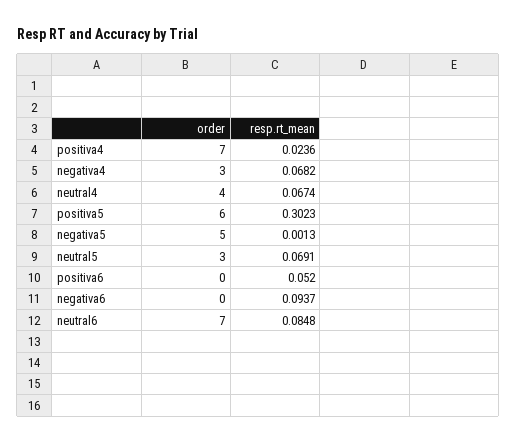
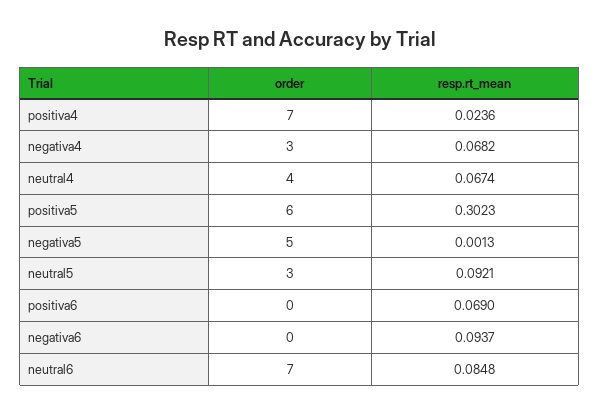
  {
    "order": {
      "positiva4": 7,
      "negativa4": 3,
      "neutral4": 4,
      "positiva5": 6,
      "negativa5": 5,
      "neutral5": 3,
      "positiva6": 0,
      "negativa6": 0,
      "neutral6": 7
    },
    "resp.rt_mean": {
      "positiva4": 0.0236,
      "negativa4": 0.0682,
      "neutral4": 0.0674,
      "positiva5": 0.3023,
      "negativa5": 0.0013,
-     "neutral5": 0.0691,
+     "neutral5": 0.0921,
-     "positiva6": 0.052,
+     "positiva6": 0.069,
      "negativa6": 0.0937,
      "neutral6": 0.0848
    }
  }

